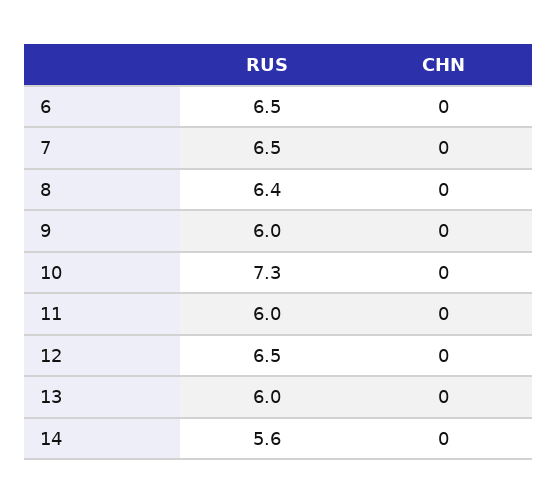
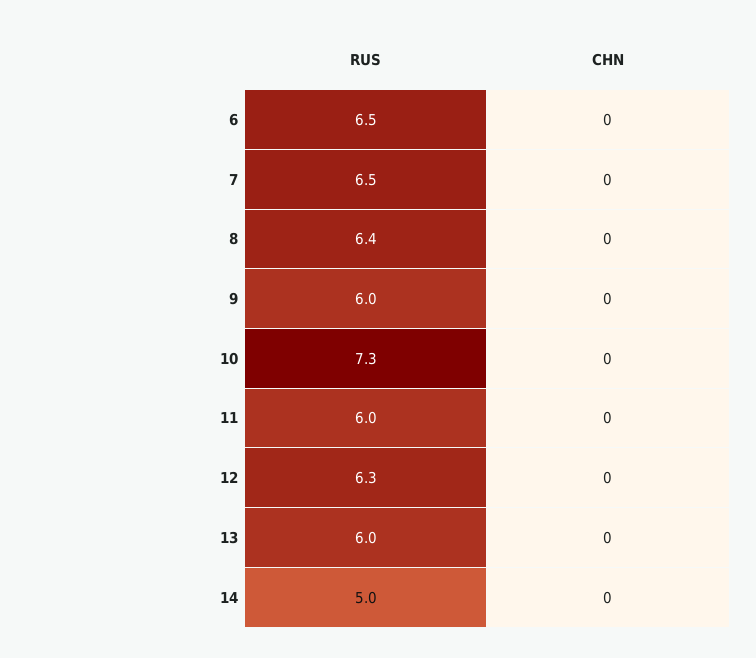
  {
    "RUS": {
      "6": 6.5,
      "7": 6.5,
      "8": 6.4,
      "9": 6,
      "10": 7.3,
      "11": 6,
-     "12": 6.5,
+     "12": 6.3,
      "13": 6,
-     "14": 5.6
+     "14": 5
    },
    "CHN": {
      "6": 0,
      "7": 0,
      "8": 0,
      "9": 0,
      "10": 0,
      "11": 0,
      "12": 0,
      "13": 0,
      "14": 0
    }
  }

